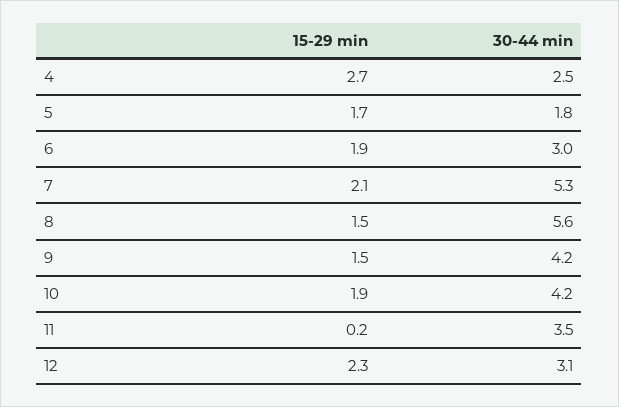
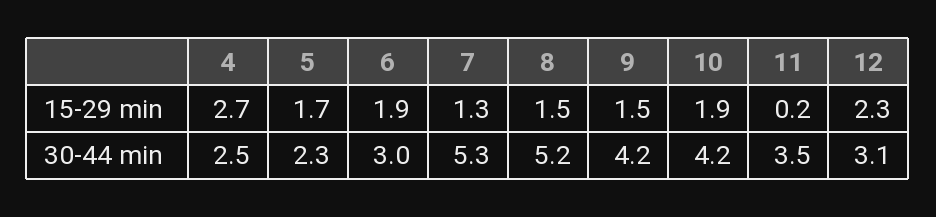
  {
    "15-29 min": {
      "4": 2.7,
      "5": 1.7,
      "6": 1.9,
-     "7": 2.1,
+     "7": 1.3,
      "8": 1.5,
      "9": 1.5,
      "10": 1.9,
      "11": 0.2,
      "12": 2.3
    },
    "30-44 min": {
      "4": 2.5,
-     "5": 1.8,
+     "5": 2.3,
      "6": 3,
      "7": 5.3,
-     "8": 5.6,
+     "8": 5.2,
      "9": 4.2,
      "10": 4.2,
      "11": 3.5,
      "12": 3.1
    }
  }

